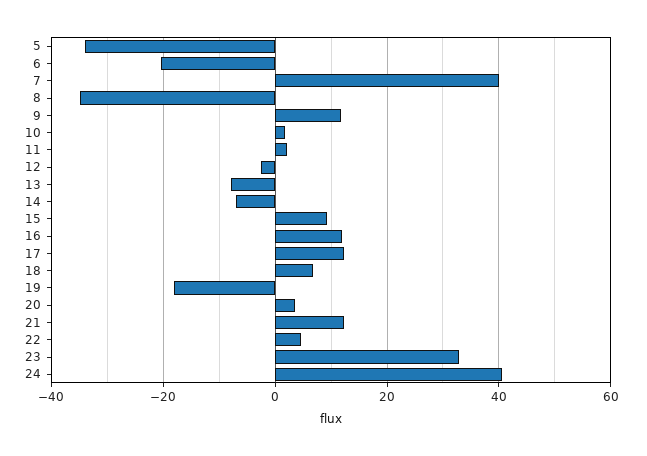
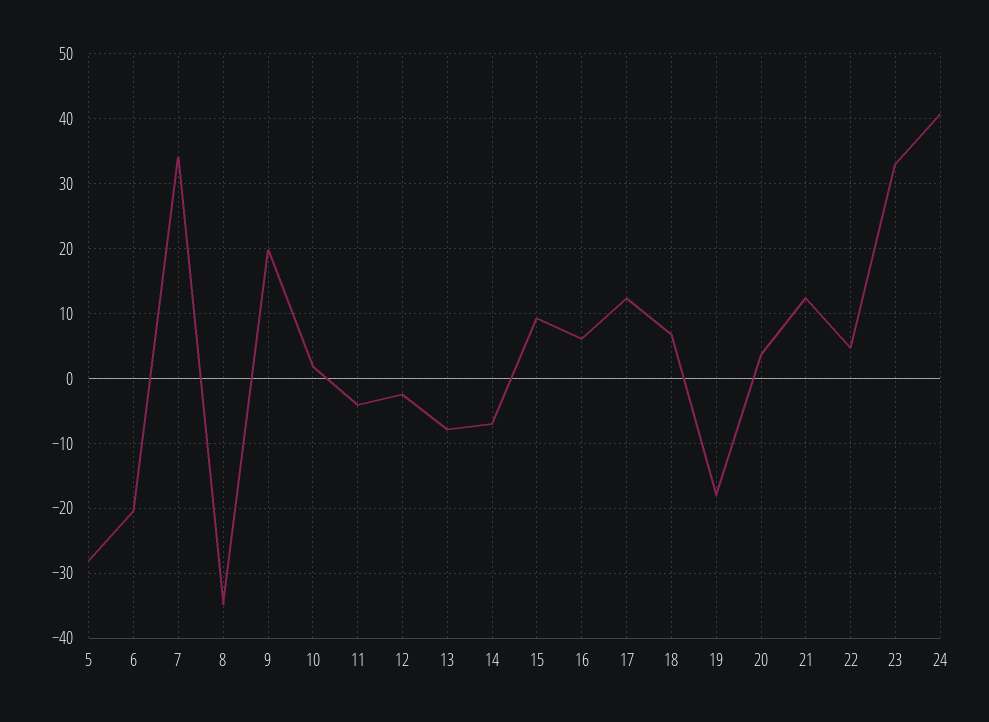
  {
-   "5": -34,
+   "5": -28,
    "6": -20,
-   "7": 40,
+   "7": 34,
    "8": -35,
-   "9": 12,
+   "9": 20,
    "10": 2,
-   "11": 2,
+   "11": -4,
    "12": -3,
    "13": -8,
    "14": -7,
    "15": 9,
-   "16": 12,
+   "16": 6,
    "17": 12,
    "18": 7,
    "19": -18,
    "20": 4,
    "21": 12,
    "22": 5,
    "23": 33,
    "24": 41
  }

